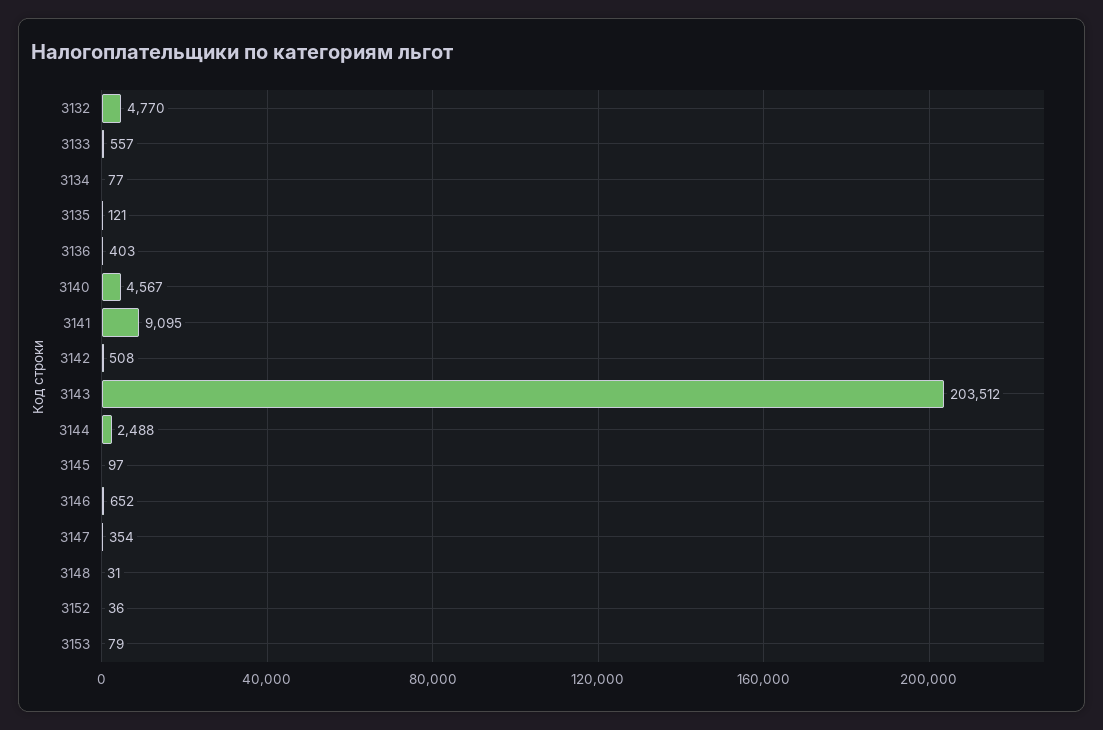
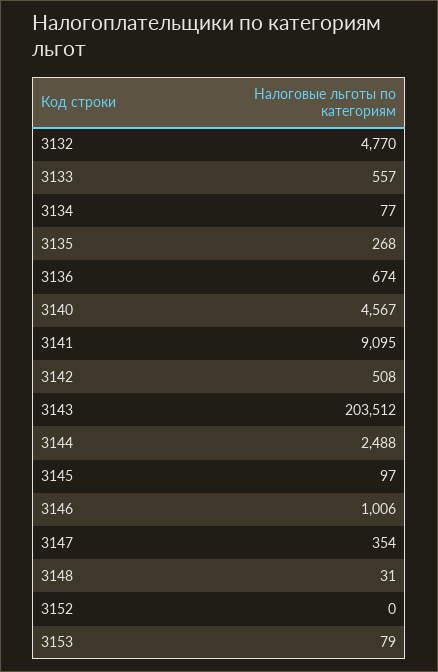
  {
    "3132": 4770,
    "3133": 557,
    "3134": 77,
-   "3135": 121,
+   "3135": 268,
-   "3136": 403,
+   "3136": 674,
    "3140": 4567,
    "3141": 9095,
    "3142": 508,
    "3143": 203512,
    "3144": 2488,
    "3145": 97,
-   "3146": 652,
+   "3146": 1006,
    "3147": 354,
    "3148": 31,
-   "3152": 36,
+   "3152": 0,
    "3153": 79
  }

